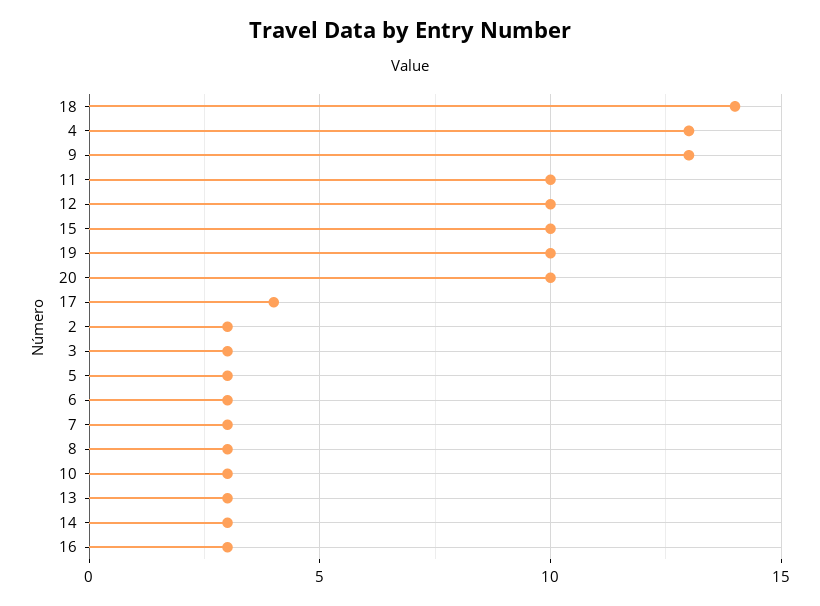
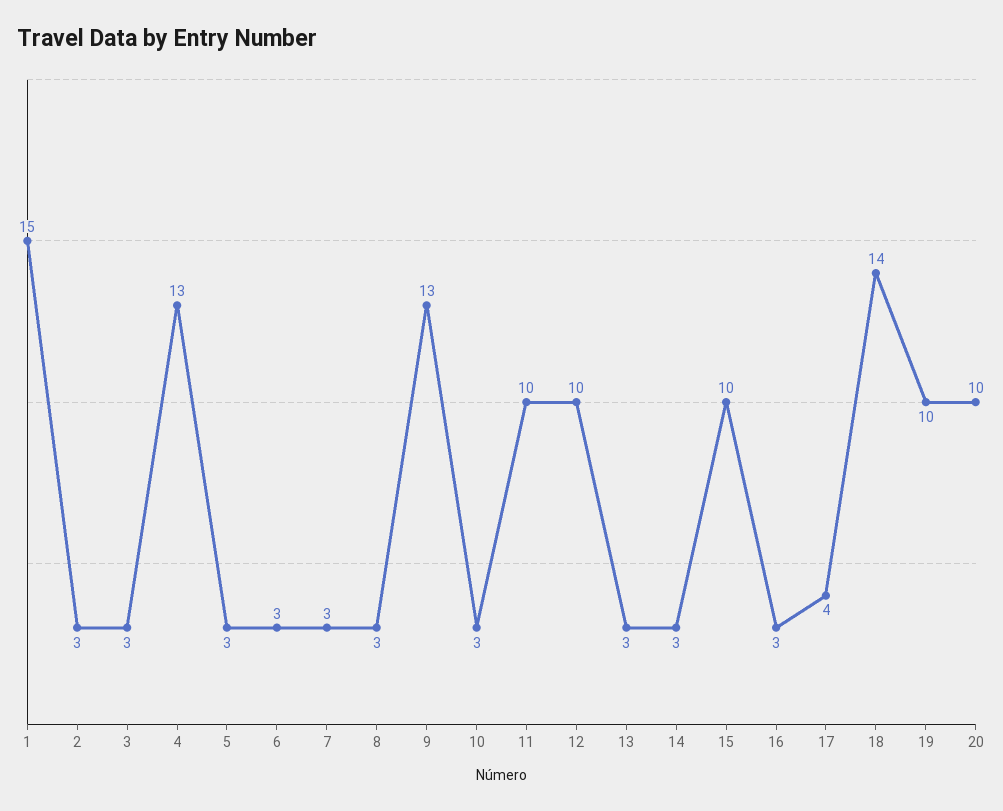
  {
    "18": 14,
    "4": 13,
    "9": 13,
    "11": 10,
    "12": 10,
    "15": 10,
    "19": 10,
    "20": 10,
    "17": 4,
    "2": 3,
    "3": 3,
    "5": 3,
    "6": 3,
    "7": 3,
    "8": 3,
    "10": 3,
    "13": 3,
    "14": 3,
-   "16": 3
+   "16": 3,
+   "1": 15
  }

